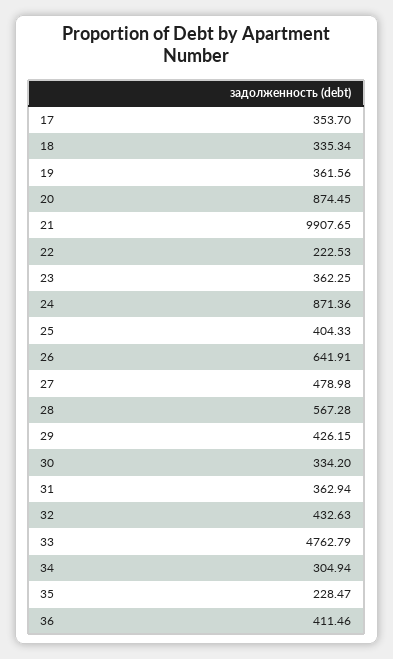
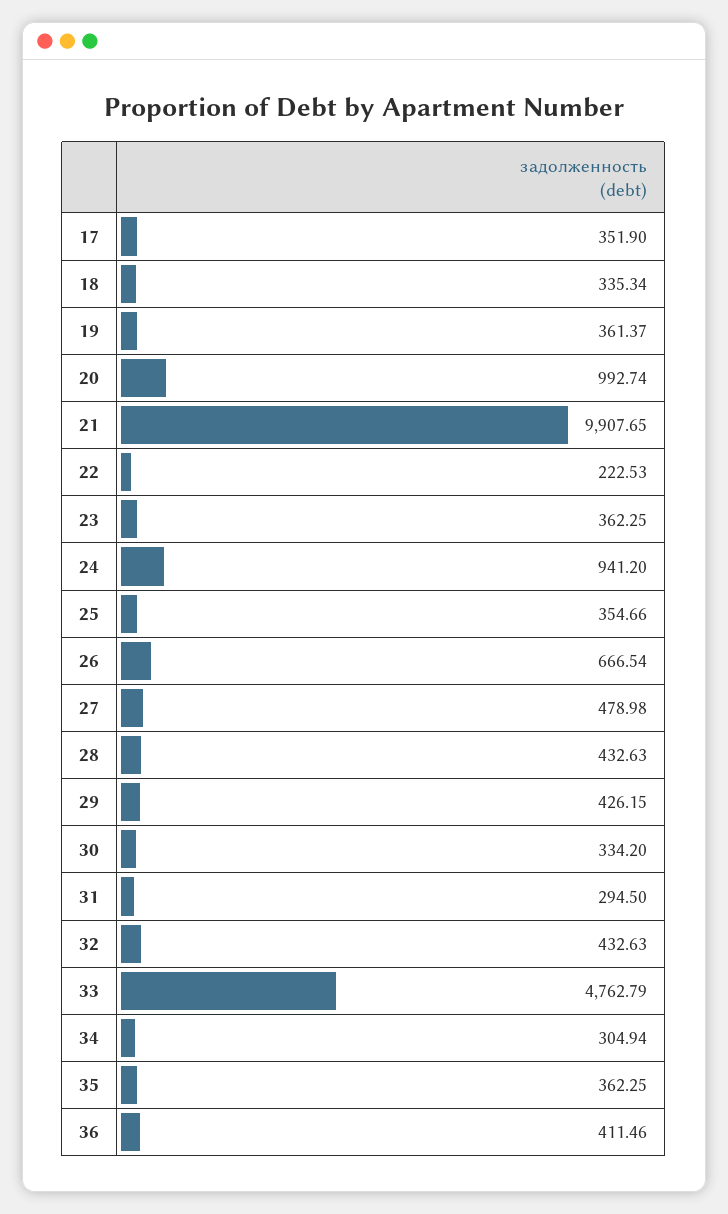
  {
-   "17": 353.7,
+   "17": 351.9,
    "18": 335.34,
-   "19": 361.56,
+   "19": 361.37,
-   "20": 874.45,
+   "20": 992.74,
    "21": 9907.65,
    "22": 222.53,
    "23": 362.25,
-   "24": 871.36,
+   "24": 941.2,
-   "25": 404.33,
+   "25": 354.66,
-   "26": 641.91,
+   "26": 666.54,
    "27": 478.98,
-   "28": 567.28,
+   "28": 432.63,
    "29": 426.15,
    "30": 334.2,
-   "31": 362.94,
+   "31": 294.5,
    "32": 432.63,
    "33": 4762.79,
    "34": 304.94,
-   "35": 228.47,
+   "35": 362.25,
    "36": 411.46
  }

